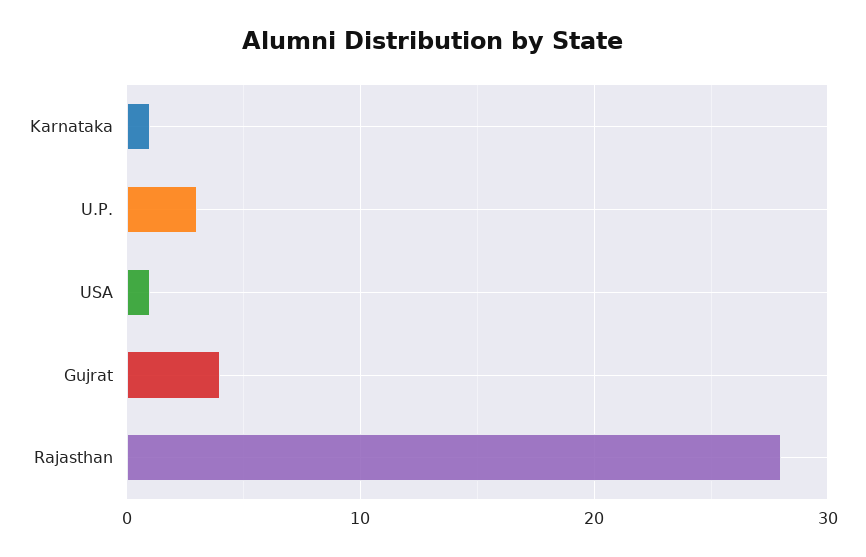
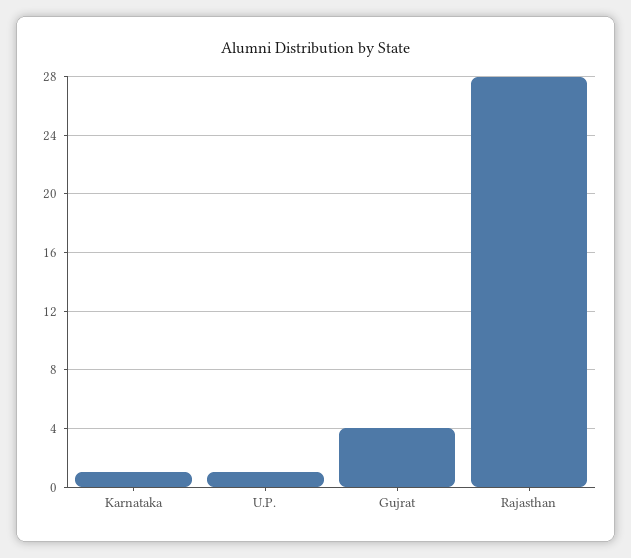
  {
    "Karnataka": 1,
-   "U.P.": 3,
+   "U.P.": 1,
-   "USA": 1,
    "Gujrat": 4,
    "Rajasthan": 28
  }

